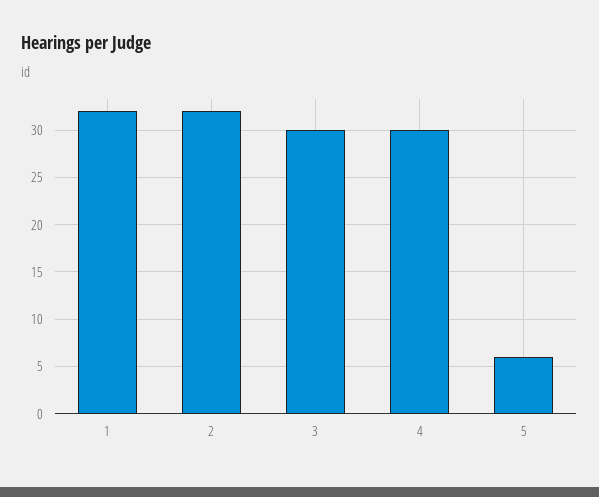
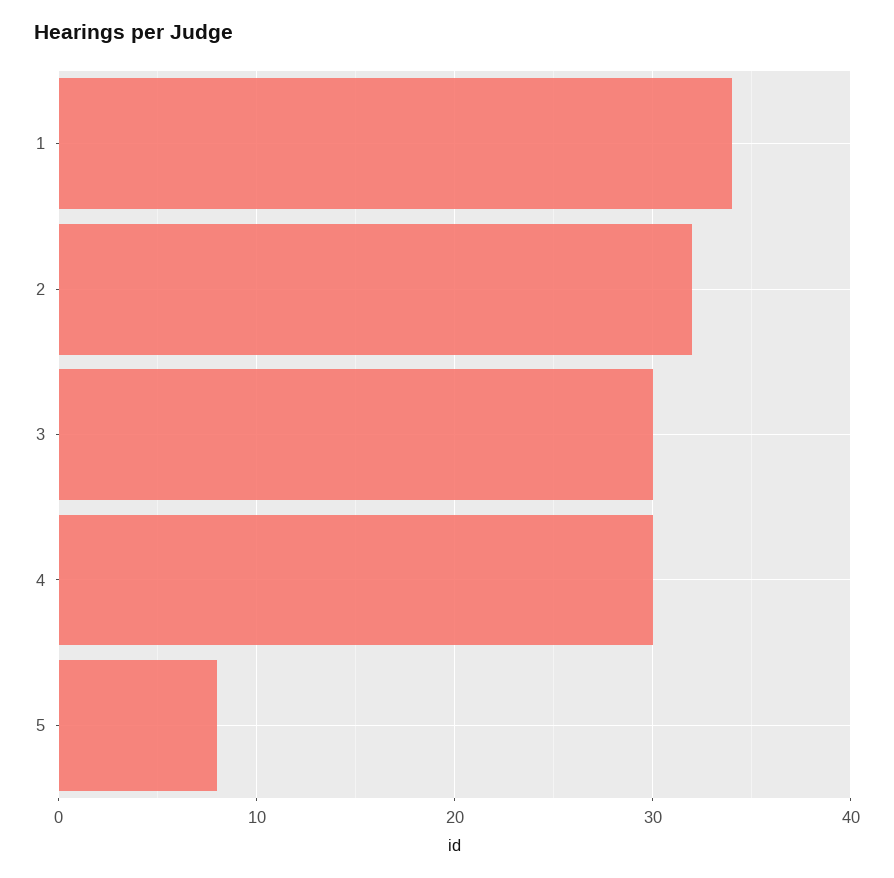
  {
-   "1": 32,
+   "1": 34,
    "2": 32,
    "3": 30,
    "4": 30,
-   "5": 6
+   "5": 8
  }

